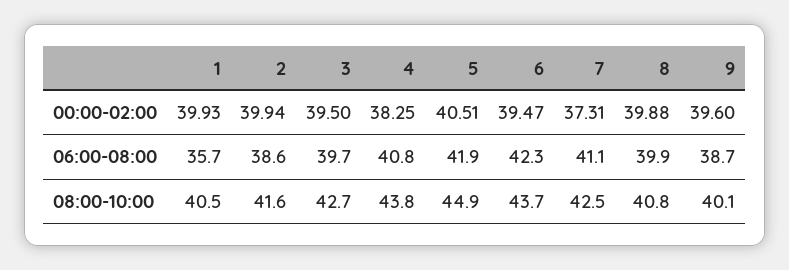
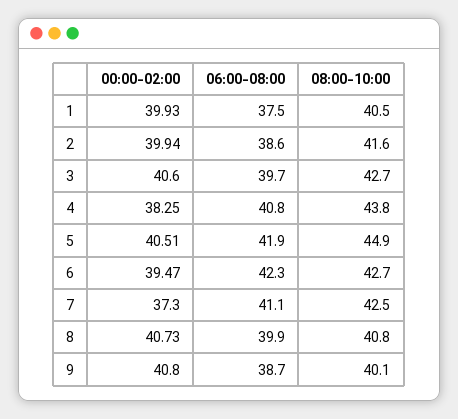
  {
    "1": {
      "00:00-02:00": 39.93,
-     "06:00-08:00": 35.7,
+     "06:00-08:00": 37.5,
      "08:00-10:00": 40.5
    },
    "2": {
      "00:00-02:00": 39.94,
      "06:00-08:00": 38.6,
      "08:00-10:00": 41.6
    },
    "3": {
-     "00:00-02:00": 39.5,
+     "00:00-02:00": 40.6,
      "06:00-08:00": 39.7,
      "08:00-10:00": 42.7
    },
    "4": {
      "00:00-02:00": 38.25,
      "06:00-08:00": 40.8,
      "08:00-10:00": 43.8
    },
    "5": {
      "00:00-02:00": 40.51,
      "06:00-08:00": 41.9,
      "08:00-10:00": 44.9
    },
    "6": {
      "00:00-02:00": 39.47,
      "06:00-08:00": 42.3,
-     "08:00-10:00": 43.7
+     "08:00-10:00": 42.7
    },
    "7": {
-     "00:00-02:00": 37.31,
+     "00:00-02:00": 37.3,
      "06:00-08:00": 41.1,
      "08:00-10:00": 42.5
    },
    "8": {
-     "00:00-02:00": 39.88,
+     "00:00-02:00": 40.73,
      "06:00-08:00": 39.9,
      "08:00-10:00": 40.8
    },
    "9": {
-     "00:00-02:00": 39.6,
+     "00:00-02:00": 40.8,
      "06:00-08:00": 38.7,
      "08:00-10:00": 40.1
    }
  }

